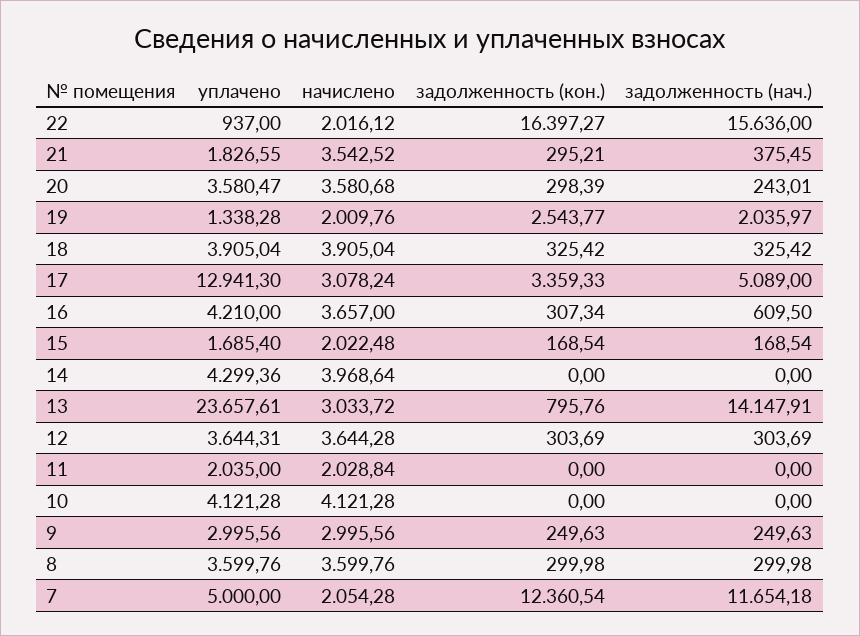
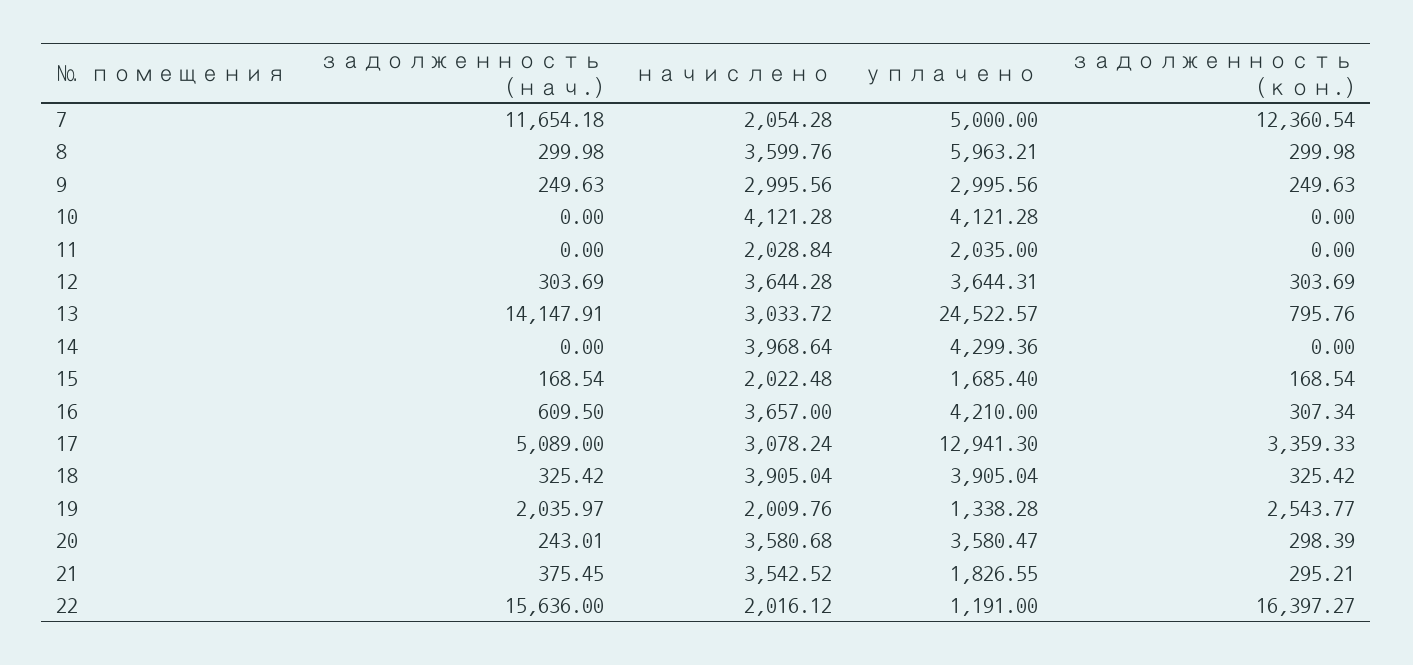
  {
    "уплачено": {
-     "22": 937,
+     "22": 1191,
      "21": 1826.55,
      "20": 3580.47,
      "19": 1338.28,
      "18": 3905.04,
      "17": 12941.3,
      "16": 4210,
      "15": 1685.4,
      "14": 4299.36,
-     "13": 23657.61,
+     "13": 24522.57,
      "12": 3644.31,
      "11": 2035,
      "10": 4121.28,
      "9": 2995.56,
-     "8": 3599.76,
+     "8": 5963.21,
      "7": 5000
    },
    "начислено": {
      "22": 2016.12,
      "21": 3542.52,
      "20": 3580.68,
      "19": 2009.76,
      "18": 3905.04,
      "17": 3078.24,
      "16": 3657,
      "15": 2022.48,
      "14": 3968.64,
      "13": 3033.72,
      "12": 3644.28,
      "11": 2028.84,
      "10": 4121.28,
      "9": 2995.56,
      "8": 3599.76,
      "7": 2054.28
    },
    "задолженность (кон.)": {
      "22": 16397.27,
      "21": 295.21,
      "20": 298.39,
      "19": 2543.77,
      "18": 325.42,
      "17": 3359.33,
      "16": 307.34,
      "15": 168.54,
      "14": 0,
      "13": 795.76,
      "12": 303.69,
      "11": 0,
      "10": 0,
      "9": 249.63,
      "8": 299.98,
      "7": 12360.54
    },
    "задолженность (нач.)": {
      "22": 15636,
      "21": 375.45,
      "20": 243.01,
      "19": 2035.97,
      "18": 325.42,
      "17": 5089,
      "16": 609.5,
      "15": 168.54,
      "14": 0,
      "13": 14147.91,
      "12": 303.69,
      "11": 0,
      "10": 0,
      "9": 249.63,
      "8": 299.98,
      "7": 11654.18
    }
  }

